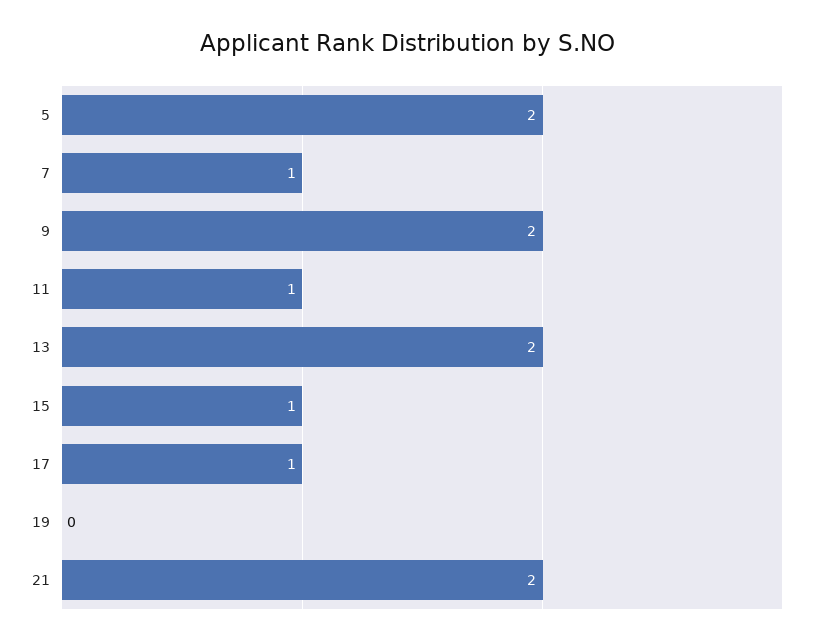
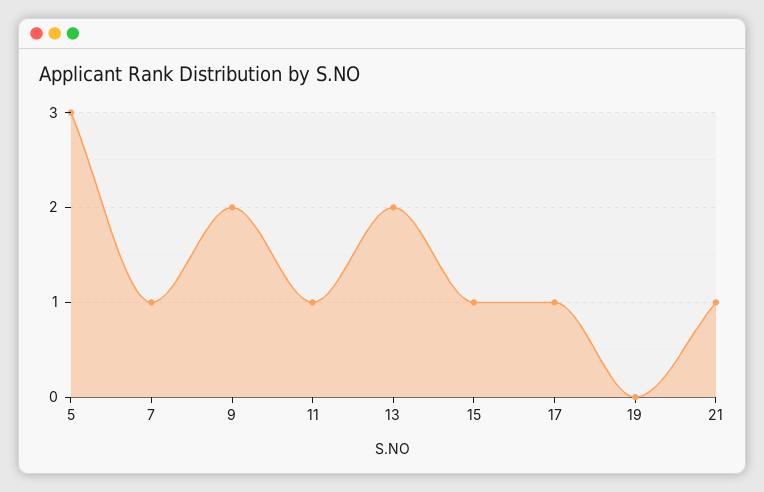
  {
-   "5": 2,
+   "5": 3,
    "7": 1,
    "9": 2,
    "11": 1,
    "13": 2,
    "15": 1,
    "17": 1,
    "19": 0,
-   "21": 2
+   "21": 1
  }

